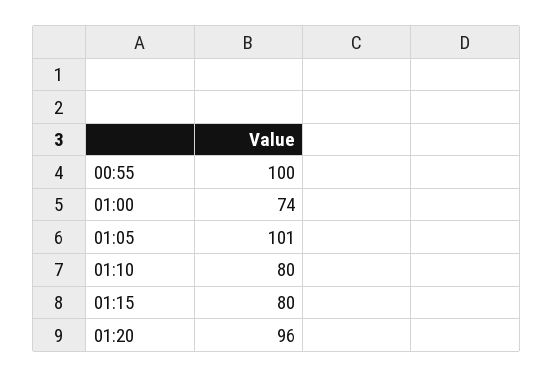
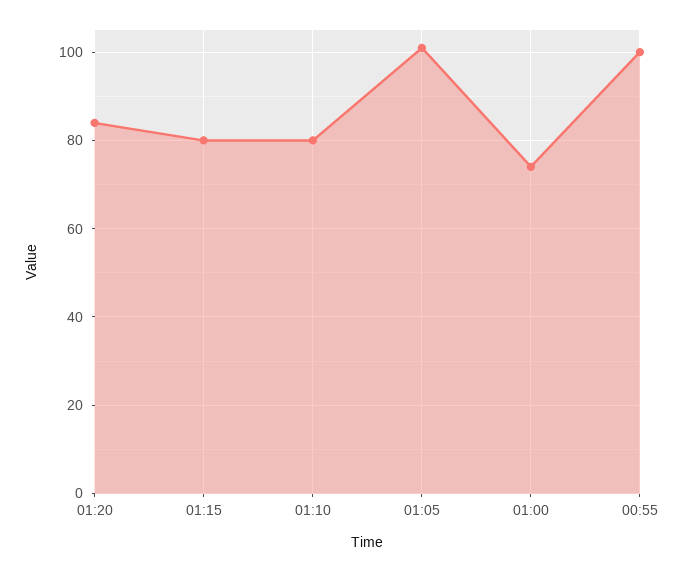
  {
    "00:55": 100,
    "01:00": 74,
    "01:05": 101,
    "01:10": 80,
    "01:15": 80,
-   "01:20": 96
+   "01:20": 85
  }

